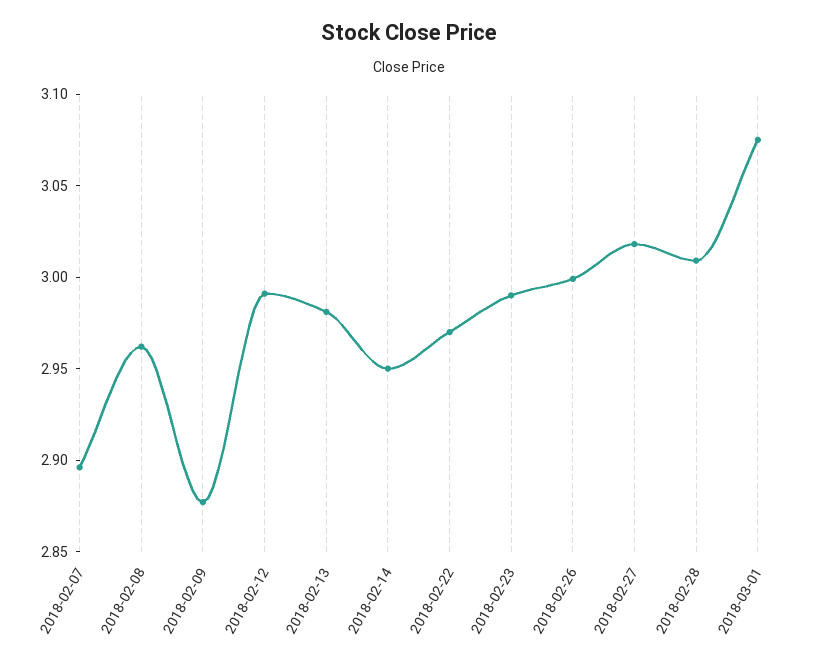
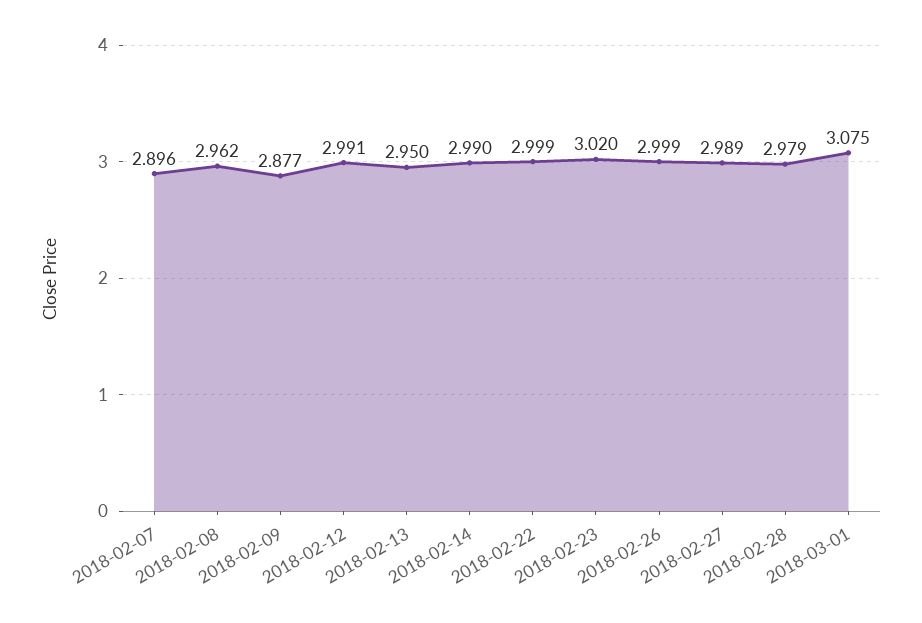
  {
    "2018-02-07": 2.896,
    "2018-02-08": 2.962,
    "2018-02-09": 2.877,
    "2018-02-12": 2.991,
-   "2018-02-13": 2.98,
+   "2018-02-13": 2.95,
-   "2018-02-14": 2.95,
+   "2018-02-14": 2.99,
-   "2018-02-22": 2.97,
+   "2018-02-22": 2.999,
-   "2018-02-23": 2.99,
+   "2018-02-23": 3.02,
    "2018-02-26": 2.999,
-   "2018-02-27": 3.02,
+   "2018-02-27": 2.989,
-   "2018-02-28": 3.01,
+   "2018-02-28": 2.979,
    "2018-03-01": 3.075
  }

